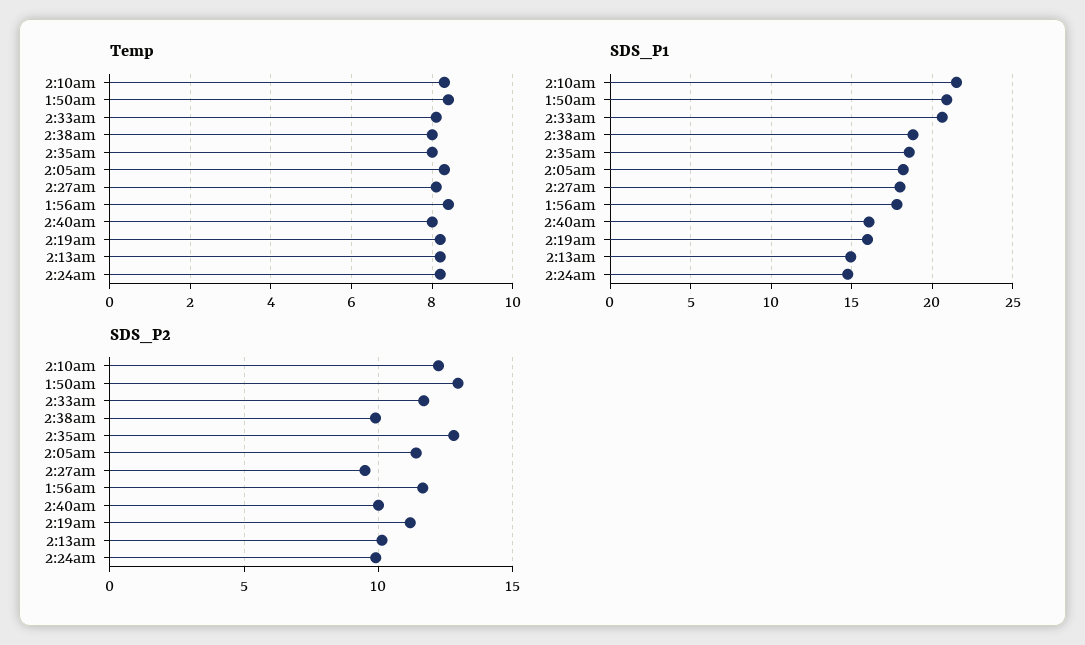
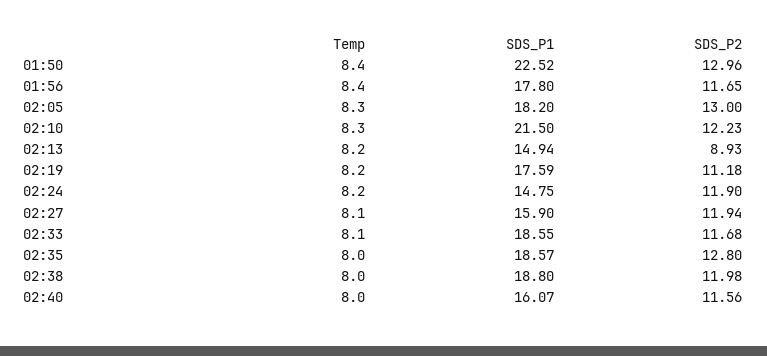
  {
    "Temp": {
      "2:10am": 8.3,
      "1:50am": 8.4,
      "2:33am": 8.1,
      "2:38am": 8,
      "2:35am": 8,
      "2:05am": 8.3,
      "2:27am": 8.1,
      "1:56am": 8.4,
      "2:40am": 8,
      "2:19am": 8.2,
      "2:13am": 8.2,
      "2:24am": 8.2
    },
    "SDS_P1": {
      "2:10am": 21.5,
-     "1:50am": 21,
+     "1:50am": 22.52,
-     "2:33am": 20.5,
+     "2:33am": 18.55,
      "2:38am": 18.8,
      "2:35am": 18.57,
      "2:05am": 18.2,
-     "2:27am": 18,
+     "2:27am": 15.9,
      "1:56am": 17.8,
      "2:40am": 16.07,
-     "2:19am": 16,
+     "2:19am": 17.59,
      "2:13am": 14.94,
      "2:24am": 14.75
    },
    "SDS_P2": {
      "2:10am": 12.23,
      "1:50am": 12.96,
      "2:33am": 11.68,
-     "2:38am": 10,
+     "2:38am": 11.98,
      "2:35am": 12.8,
-     "2:05am": 11.5,
+     "2:05am": 13,
-     "2:27am": 9.5,
+     "2:27am": 11.94,
      "1:56am": 11.65,
-     "2:40am": 10,
+     "2:40am": 11.56,
      "2:19am": 11.18,
-     "2:13am": 10,
+     "2:13am": 8.93,
-     "2:24am": 10
+     "2:24am": 11.9
    }
  }

